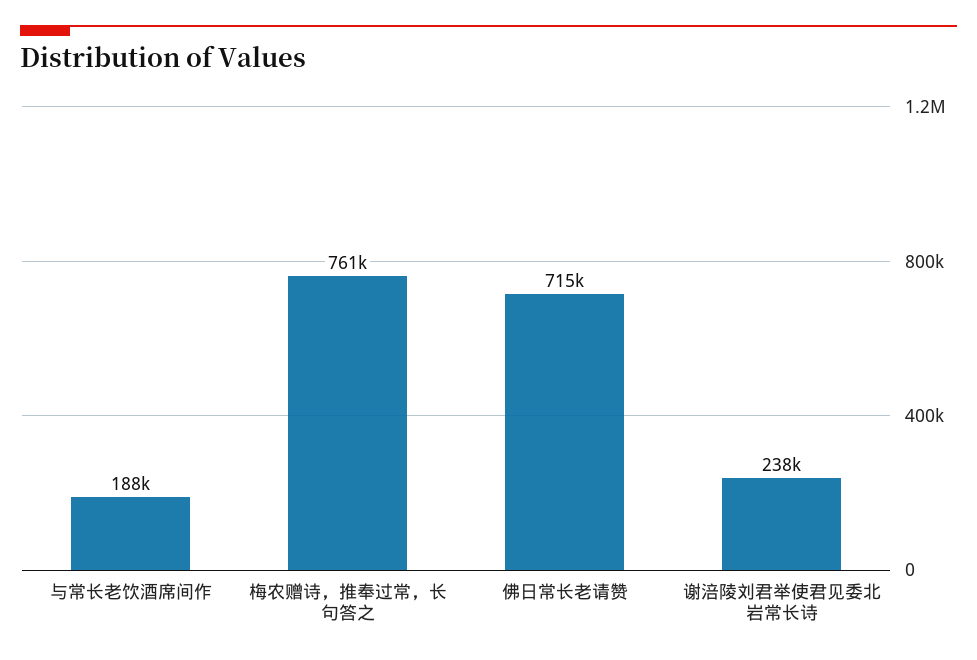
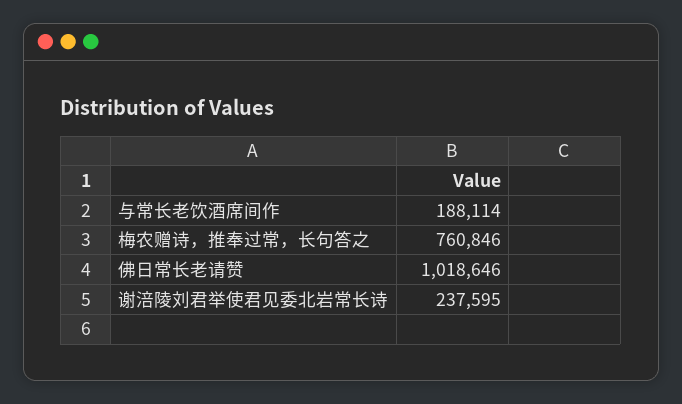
  {
    "与常长老饮酒席间作": 188114,
    "梅农赠诗，推奉过常，长句答之": 760846,
-   "佛日常长老请赞": 715000,
+   "佛日常长老请赞": 1018646,
    "谢涪陵刘君举使君见委北岩常长诗": 237595
  }

